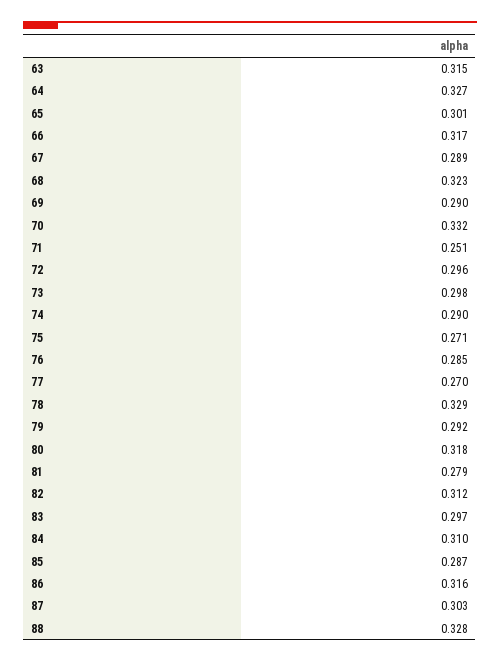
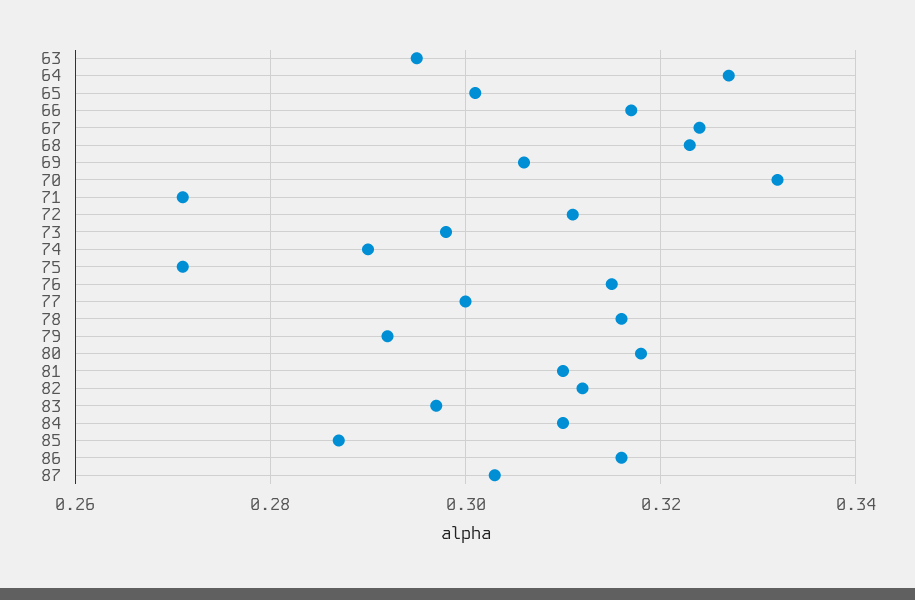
  {
-   "63": 0.315,
+   "63": 0.295,
    "64": 0.327,
    "65": 0.301,
    "66": 0.317,
-   "67": 0.289,
+   "67": 0.325,
    "68": 0.323,
-   "69": 0.29,
+   "69": 0.305,
    "70": 0.332,
-   "71": 0.251,
+   "71": 0.27,
-   "72": 0.296,
+   "72": 0.31,
    "73": 0.298,
    "74": 0.29,
    "75": 0.271,
-   "76": 0.285,
+   "76": 0.315,
-   "77": 0.27,
+   "77": 0.3,
-   "78": 0.329,
+   "78": 0.315,
    "79": 0.292,
    "80": 0.318,
-   "81": 0.279,
+   "81": 0.31,
    "82": 0.312,
    "83": 0.297,
    "84": 0.31,
    "85": 0.287,
    "86": 0.316,
-   "87": 0.303,
+   "87": 0.303
-   "88": 0.328
  }

